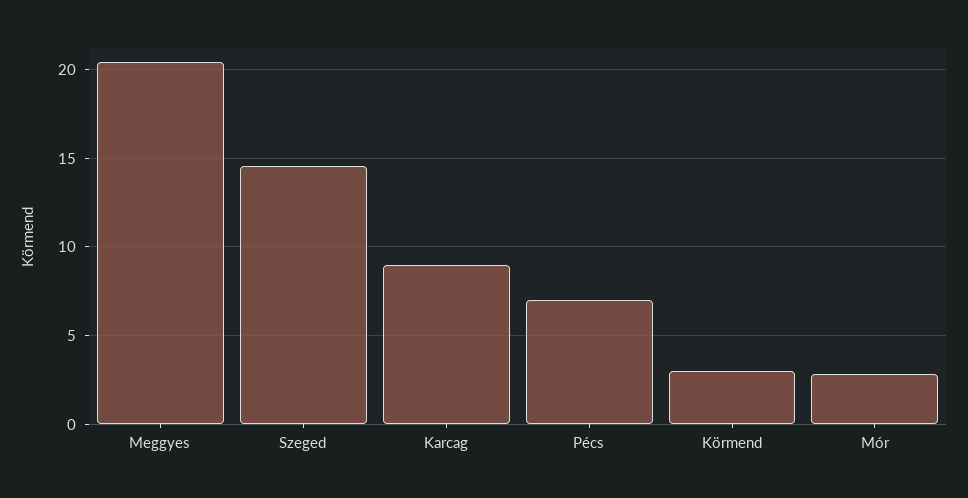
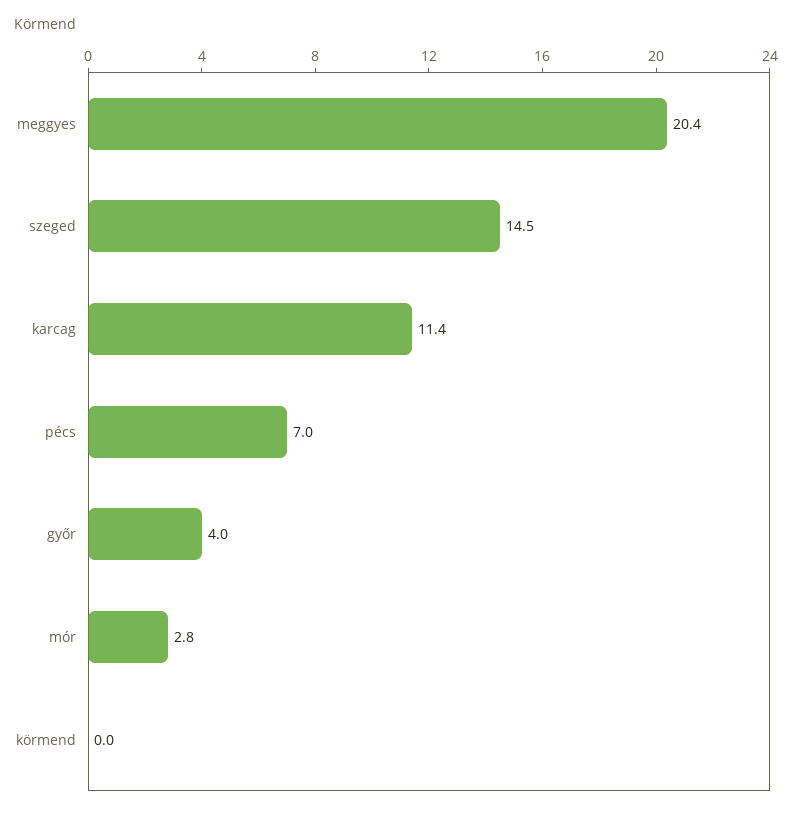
  {
    "Meggyes": 20.4,
    "Szeged": 14.5,
-   "Karcag": 9,
+   "Karcag": 11.4,
    "Pécs": 7,
-   "Körmend": 3,
+   "Körmend": 0,
-   "Mór": 2.8
+   "Mór": 2.8,
+   "győr": 4
  }

